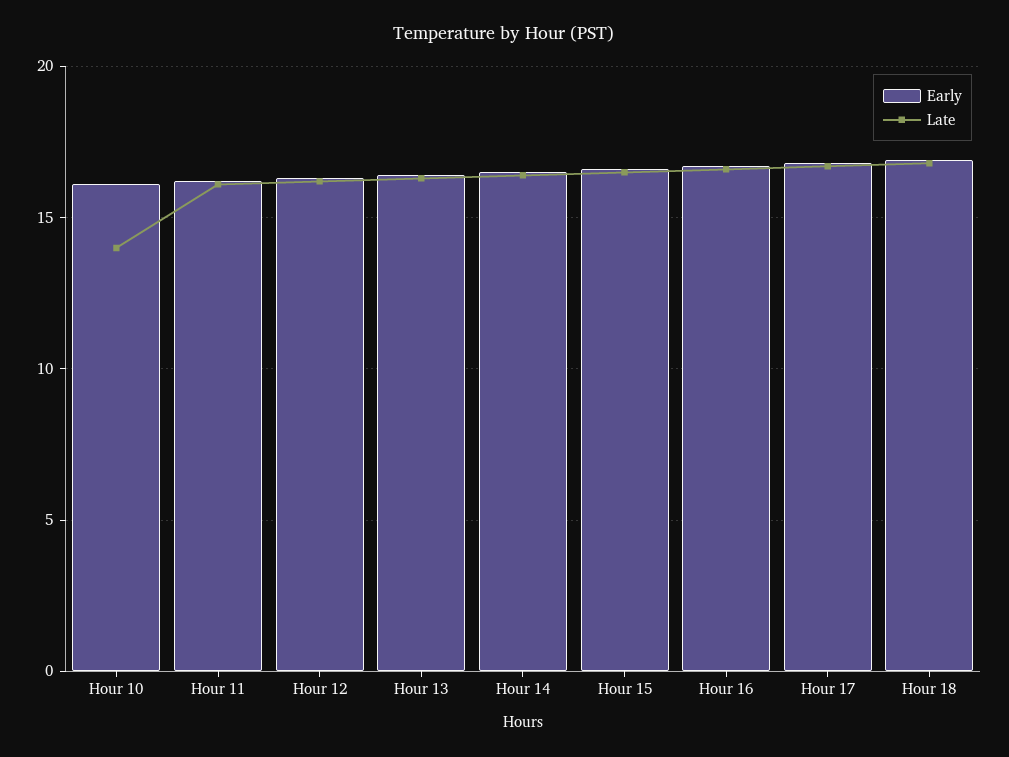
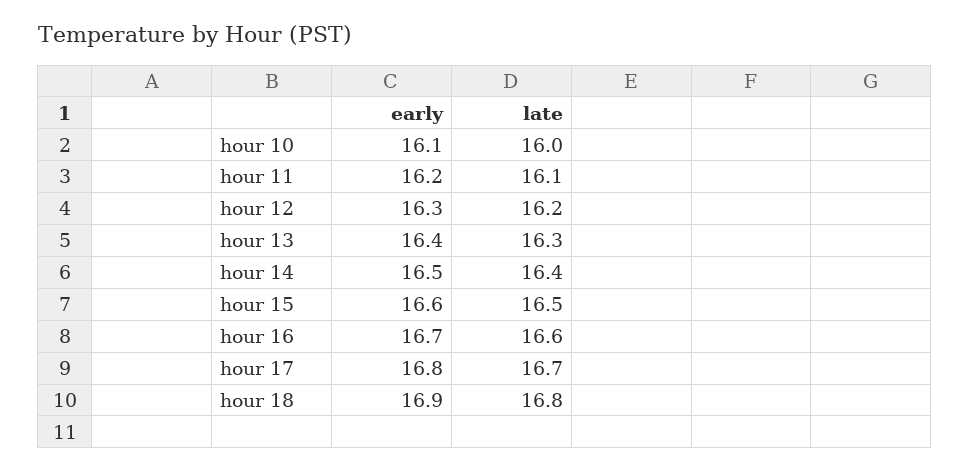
  {
    "Early": {
      "Hour 10": 16.1,
      "Hour 11": 16.2,
      "Hour 12": 16.3,
      "Hour 13": 16.4,
      "Hour 14": 16.5,
      "Hour 15": 16.6,
      "Hour 16": 16.7,
      "Hour 17": 16.8,
      "Hour 18": 16.9
    },
    "Late": {
-     "Hour 10": 14,
+     "Hour 10": 16,
      "Hour 11": 16.1,
      "Hour 12": 16.2,
      "Hour 13": 16.3,
      "Hour 14": 16.4,
      "Hour 15": 16.5,
      "Hour 16": 16.6,
      "Hour 17": 16.7,
      "Hour 18": 16.8
    }
  }

